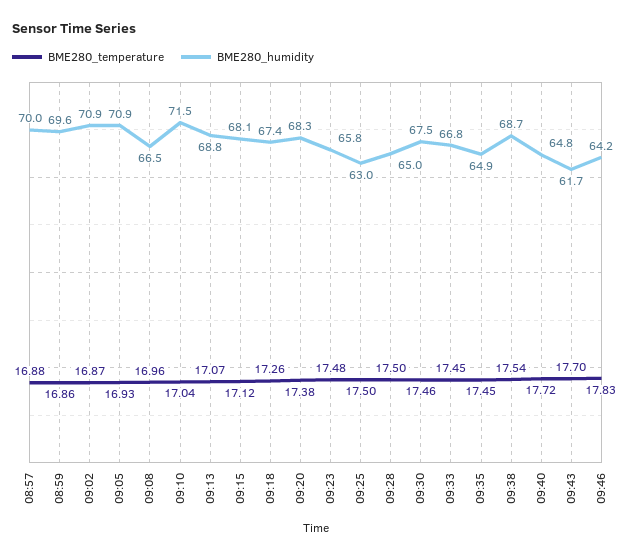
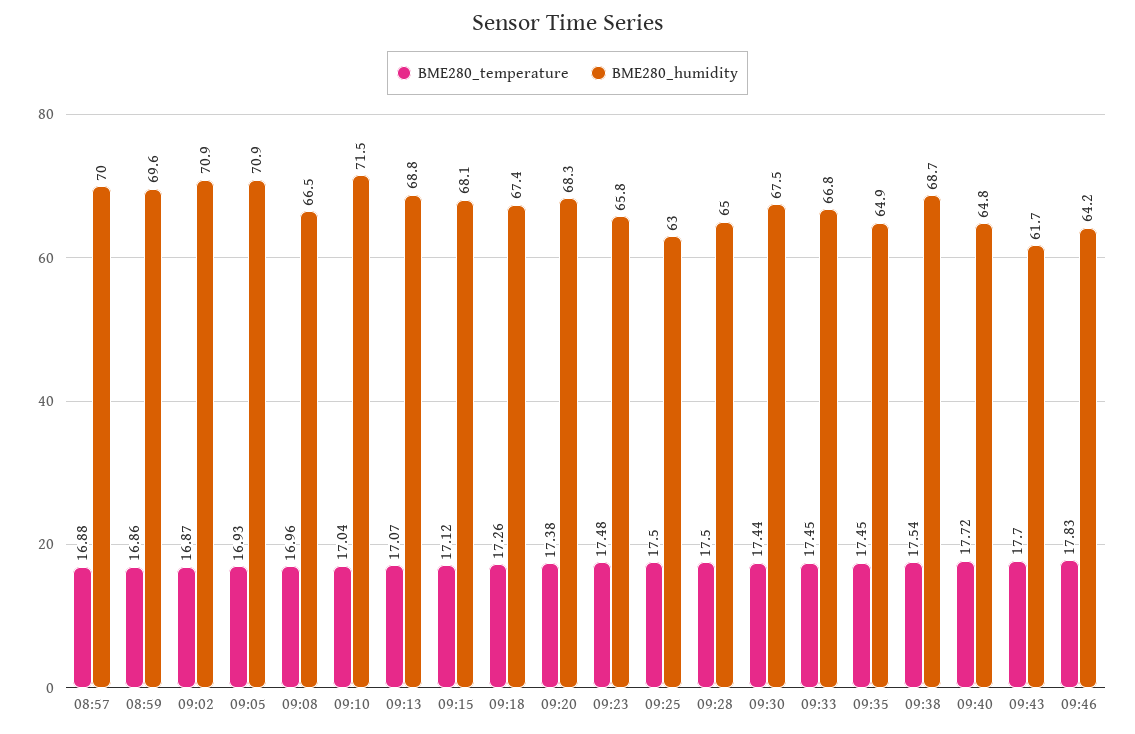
  {
    "BME280_temperature": {
      "08:57": 16.88,
      "08:59": 16.86,
      "09:02": 16.87,
      "09:05": 16.93,
      "09:08": 16.96,
      "09:10": 17.04,
      "09:13": 17.07,
      "09:15": 17.12,
      "09:18": 17.26,
      "09:20": 17.38,
      "09:23": 17.48,
      "09:25": 17.5,
      "09:28": 17.5,
-     "09:30": 17.46,
+     "09:30": 17.44,
      "09:33": 17.45,
      "09:35": 17.45,
      "09:38": 17.54,
      "09:40": 17.72,
      "09:43": 17.7,
      "09:46": 17.83
    },
    "BME280_humidity": {
      "08:57": 70,
      "08:59": 69.6,
      "09:02": 70.9,
      "09:05": 70.9,
      "09:08": 66.5,
      "09:10": 71.5,
      "09:13": 68.8,
      "09:15": 68.1,
      "09:18": 67.4,
      "09:20": 68.3,
      "09:23": 65.8,
      "09:25": 63,
      "09:28": 65,
      "09:30": 67.5,
      "09:33": 66.8,
      "09:35": 64.9,
      "09:38": 68.7,
      "09:40": 64.8,
      "09:43": 61.7,
      "09:46": 64.2
    }
  }

